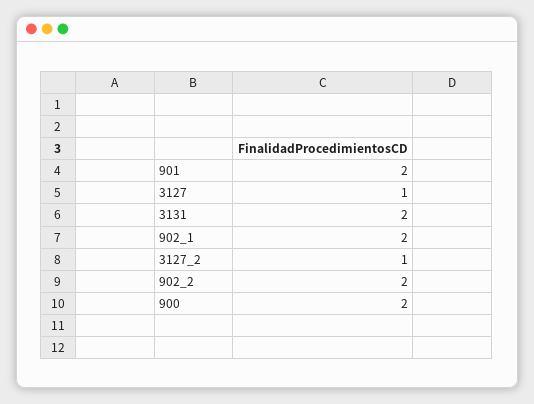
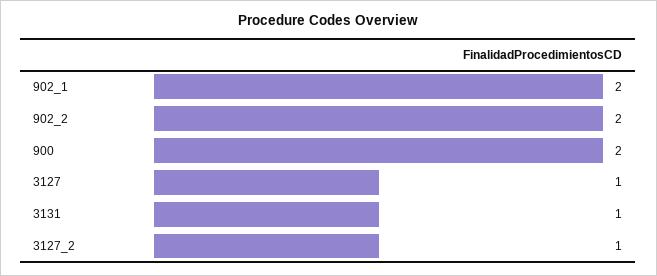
  {
-   "901": 2,
    "3127": 1,
-   "3131": 2,
+   "3131": 1,
    "902_1": 2,
    "3127_2": 1,
    "902_2": 2,
    "900": 2
  }

